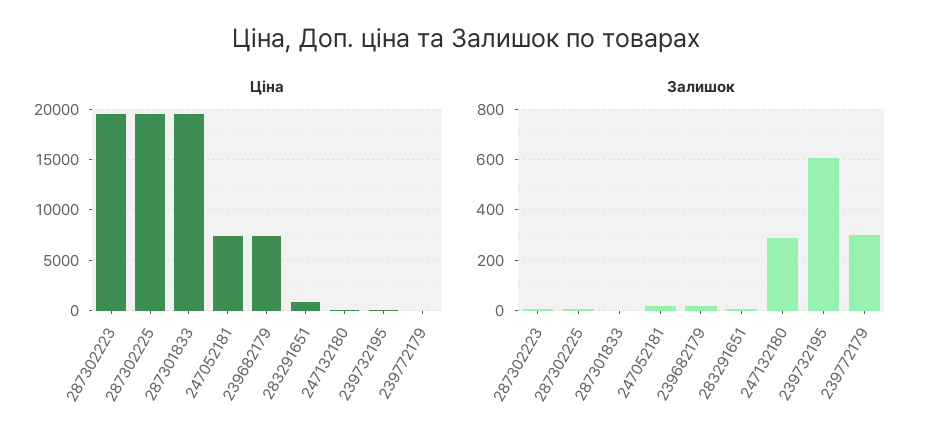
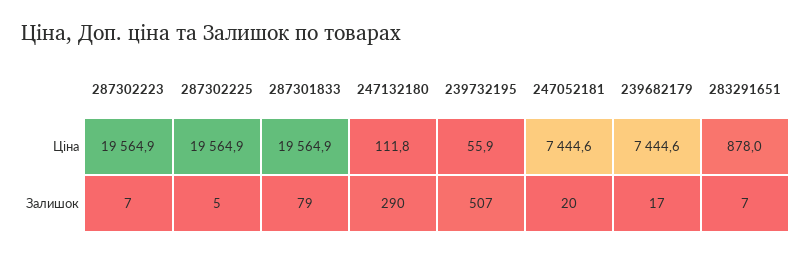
  {
    "Ціна": {
      "287302223": 19564.9,
      "287302225": 19564.9,
      "287301833": 19564.9,
      "247052181": 7444.6,
      "239682179": 7444.6,
      "283291651": 878,
      "247132180": 111.8,
-     "239732195": 55.9,
+     "239732195": 55.9
-     "239772179": 0
    },
    "Залишок": {
      "287302223": 7,
      "287302225": 5,
-     "287301833": 0,
+     "287301833": 79,
      "247052181": 20,
      "239682179": 17,
      "283291651": 7,
      "247132180": 290,
-     "239732195": 600,
+     "239732195": 507
-     "239772179": 300
    }
  }

